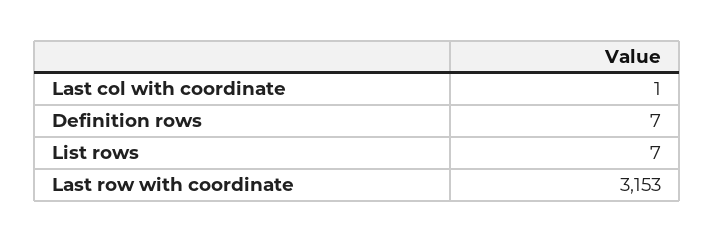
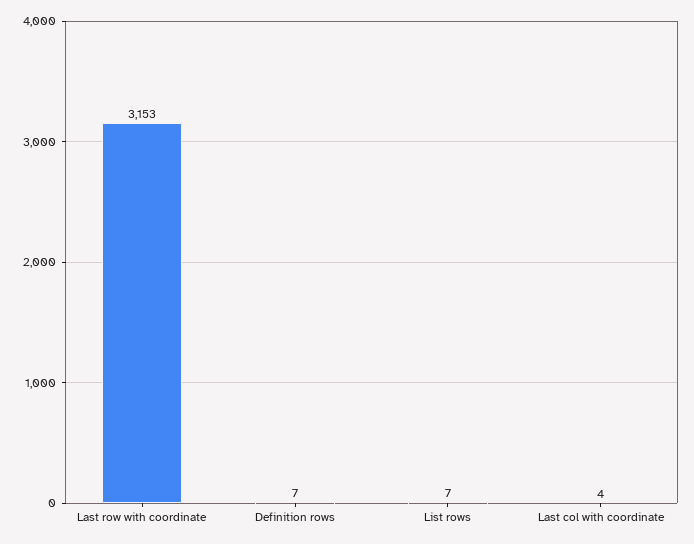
  {
-   "Last col with coordinate": 1,
+   "Last col with coordinate": 4,
    "Definition rows": 7,
    "List rows": 7,
    "Last row with coordinate": 3153
  }

